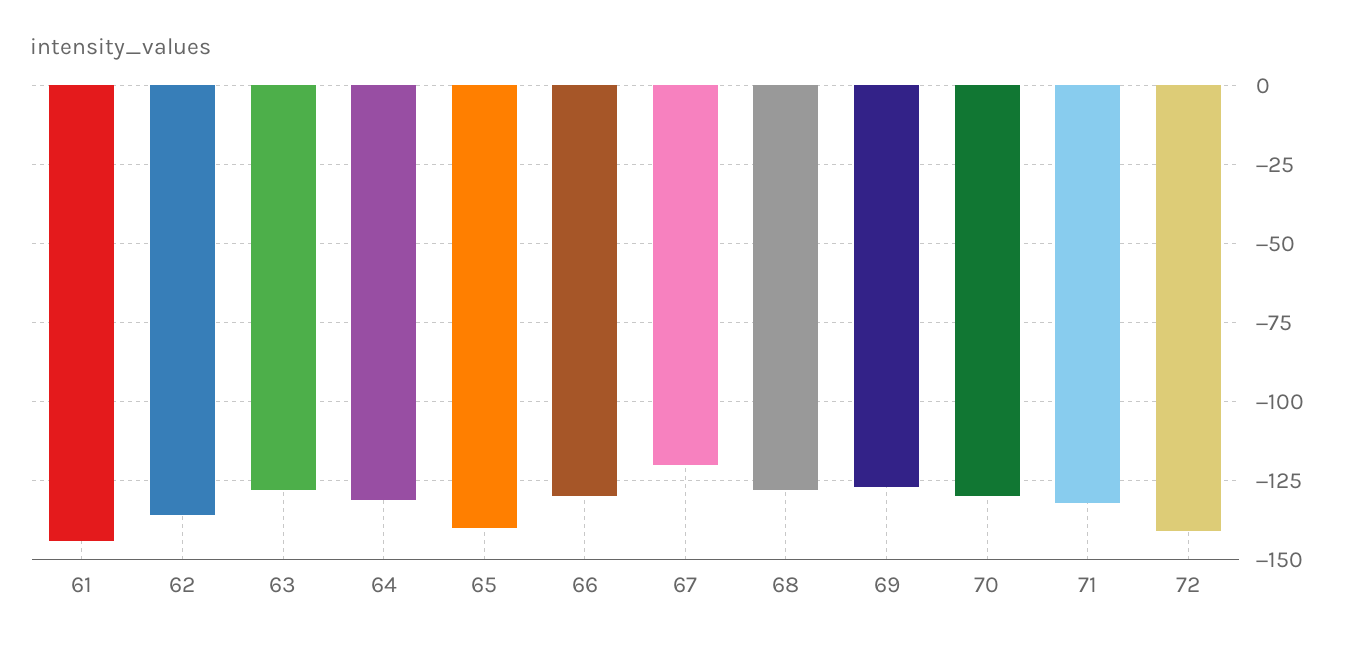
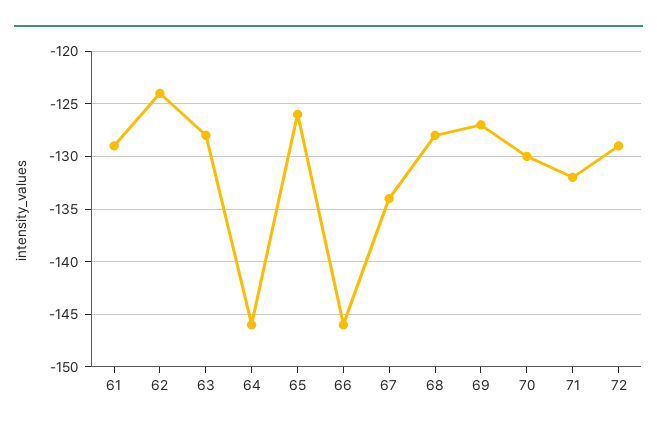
  {
-   "61": -145,
+   "61": -129,
-   "62": -135,
+   "62": -124,
    "63": -128,
-   "64": -130,
+   "64": -146,
-   "65": -140,
+   "65": -126,
-   "66": -130,
+   "66": -146,
-   "67": -120,
+   "67": -134,
    "68": -128,
    "69": -127,
    "70": -130,
    "71": -132,
-   "72": -140
+   "72": -129
  }

